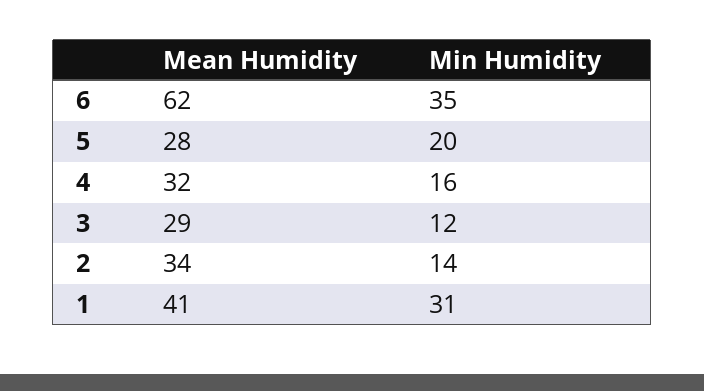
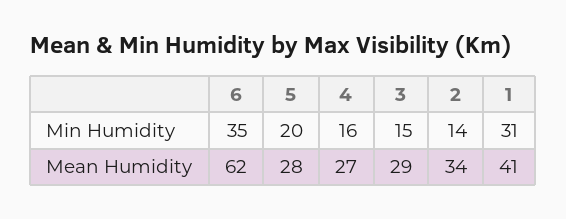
  {
    "Mean Humidity": {
      "6": 62,
      "5": 28,
-     "4": 32,
+     "4": 27,
      "3": 29,
      "2": 34,
      "1": 41
    },
    "Min Humidity": {
      "6": 35,
      "5": 20,
      "4": 16,
-     "3": 12,
+     "3": 15,
      "2": 14,
      "1": 31
    }
  }

